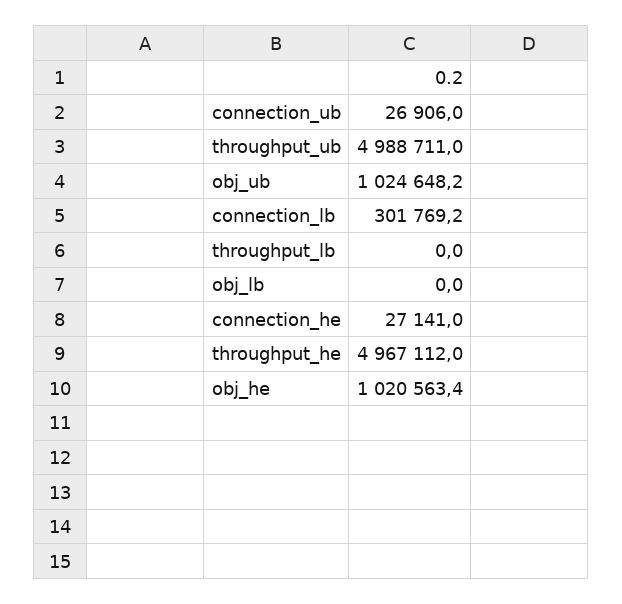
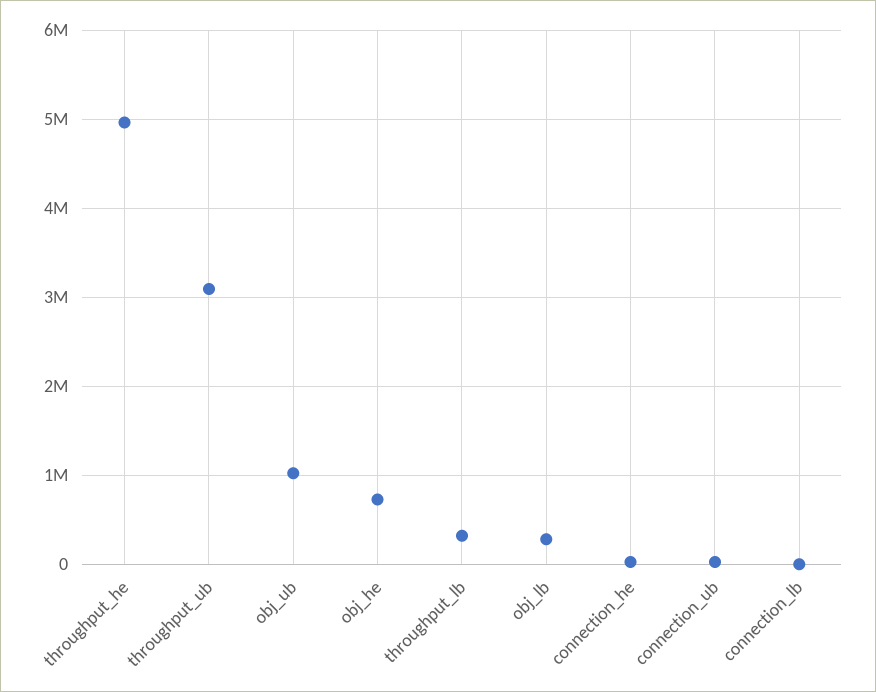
  {
    "connection_ub": 26906,
-   "throughput_ub": 4988711,
+   "throughput_ub": 3100000,
    "obj_ub": 1024648.2,
-   "connection_lb": 301769.2,
+   "connection_lb": 0,
-   "throughput_lb": 0,
+   "throughput_lb": 300000,
-   "obj_lb": 0,
+   "obj_lb": 300000,
    "connection_he": 27141,
    "throughput_he": 4967112,
-   "obj_he": 1020563.4
+   "obj_he": 700000
  }

